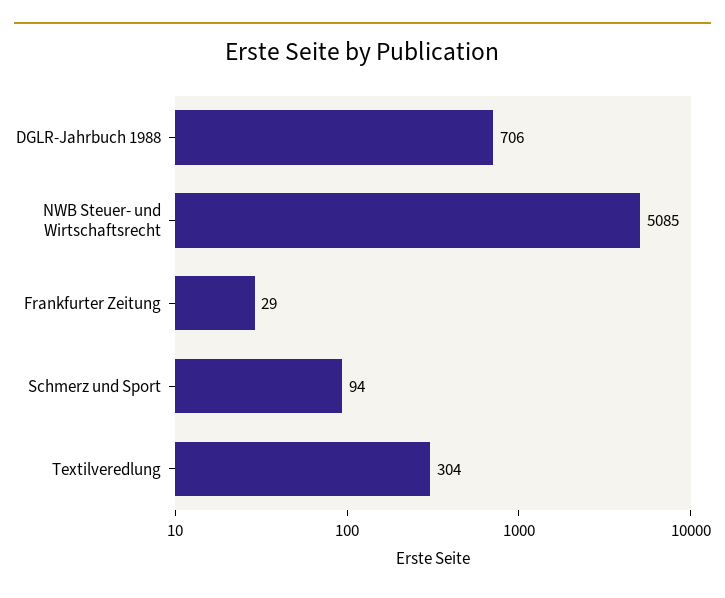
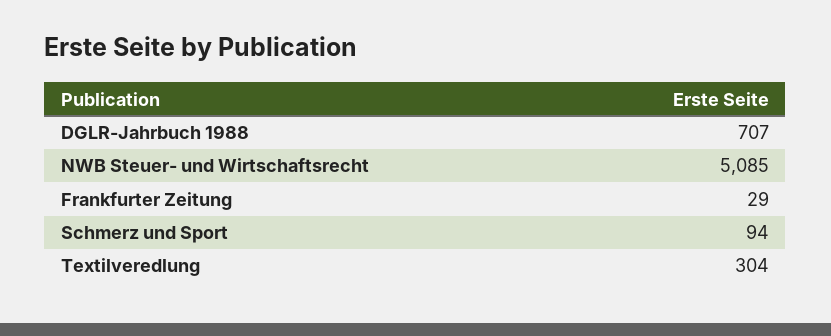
  {
-   "DGLR-Jahrbuch 1988": 706,
+   "DGLR-Jahrbuch 1988": 707,
    "NWB Steuer- und Wirtschaftsrecht": 5085,
    "Frankfurter Zeitung": 29,
    "Schmerz und Sport": 94,
    "Textilveredlung": 304
  }

